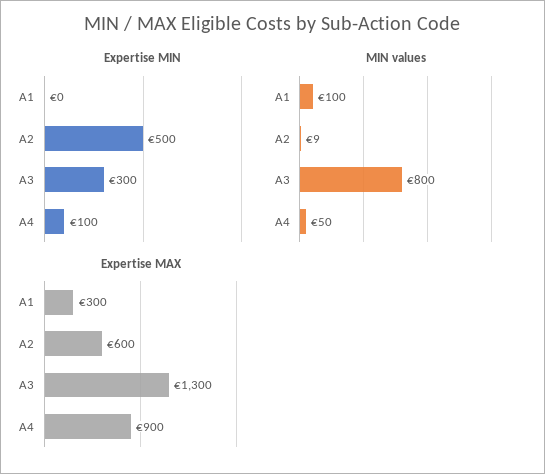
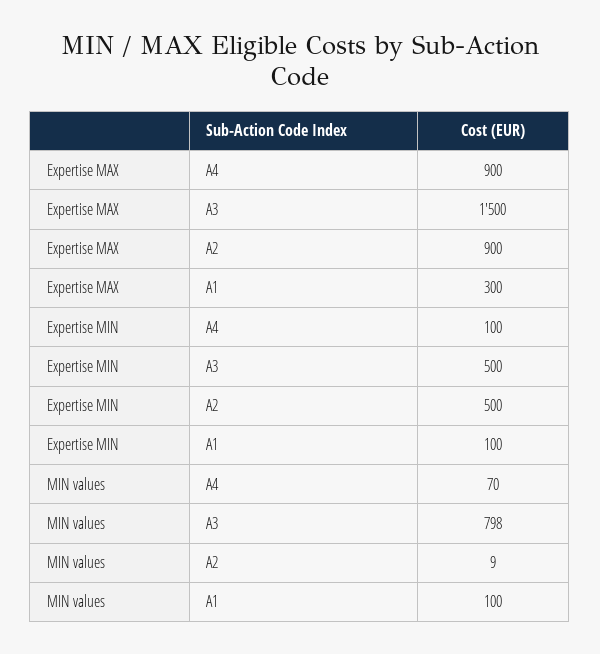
  {
    "Expertise MIN": {
-     "A1": 0,
+     "A1": 100,
      "A2": 500,
-     "A3": 300,
+     "A3": 500,
      "A4": 100
    },
    "MIN values": {
      "A1": 100,
      "A2": 9,
-     "A3": 800,
+     "A3": 798,
-     "A4": 50
+     "A4": 70
    },
    "Expertise MAX": {
      "A1": 300,
-     "A2": 600,
+     "A2": 900,
-     "A3": 1300,
+     "A3": 1500,
      "A4": 900
    }
  }

